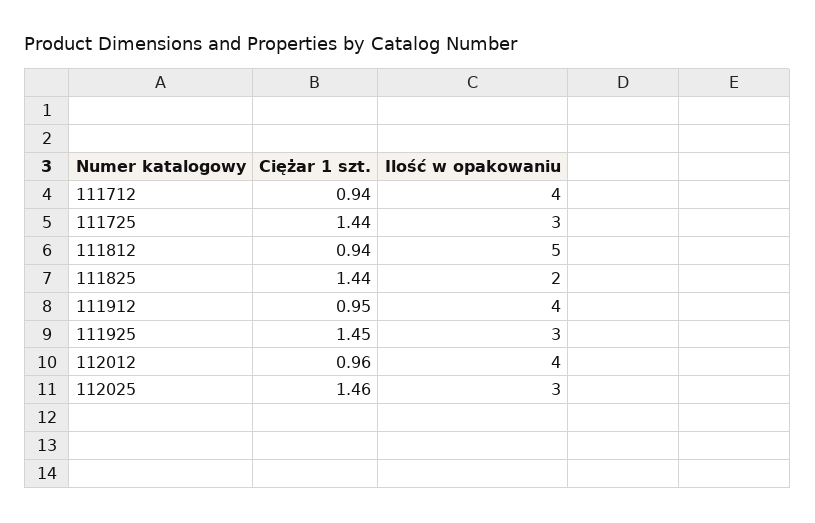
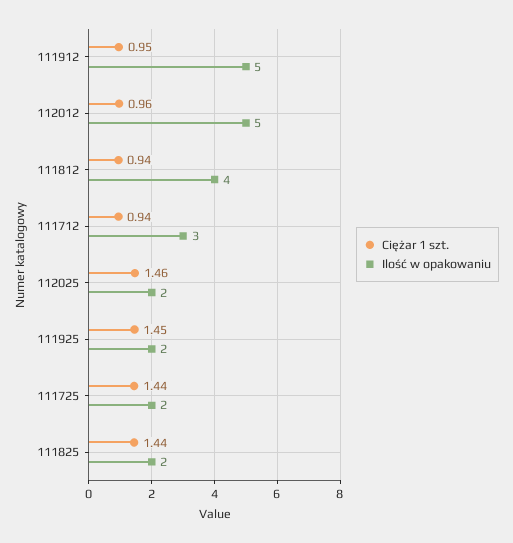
  {
    "Ciężar 1 szt.": {
      "111712": 0.94,
      "111725": 1.44,
      "111812": 0.94,
      "111825": 1.44,
      "111912": 0.95,
      "111925": 1.45,
      "112012": 0.96,
      "112025": 1.46
    },
    "Ilość w opakowaniu": {
-     "111712": 4,
+     "111712": 3,
-     "111725": 3,
+     "111725": 2,
-     "111812": 5,
+     "111812": 4,
      "111825": 2,
-     "111912": 4,
+     "111912": 5,
-     "111925": 3,
+     "111925": 2,
-     "112012": 4,
+     "112012": 5,
-     "112025": 3
+     "112025": 2
    }
  }

